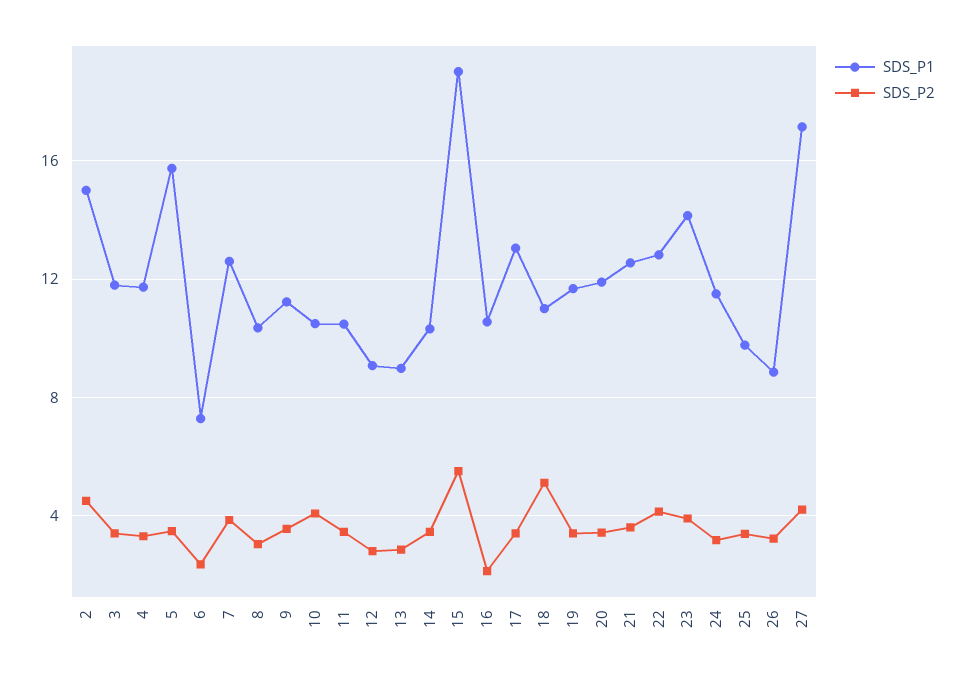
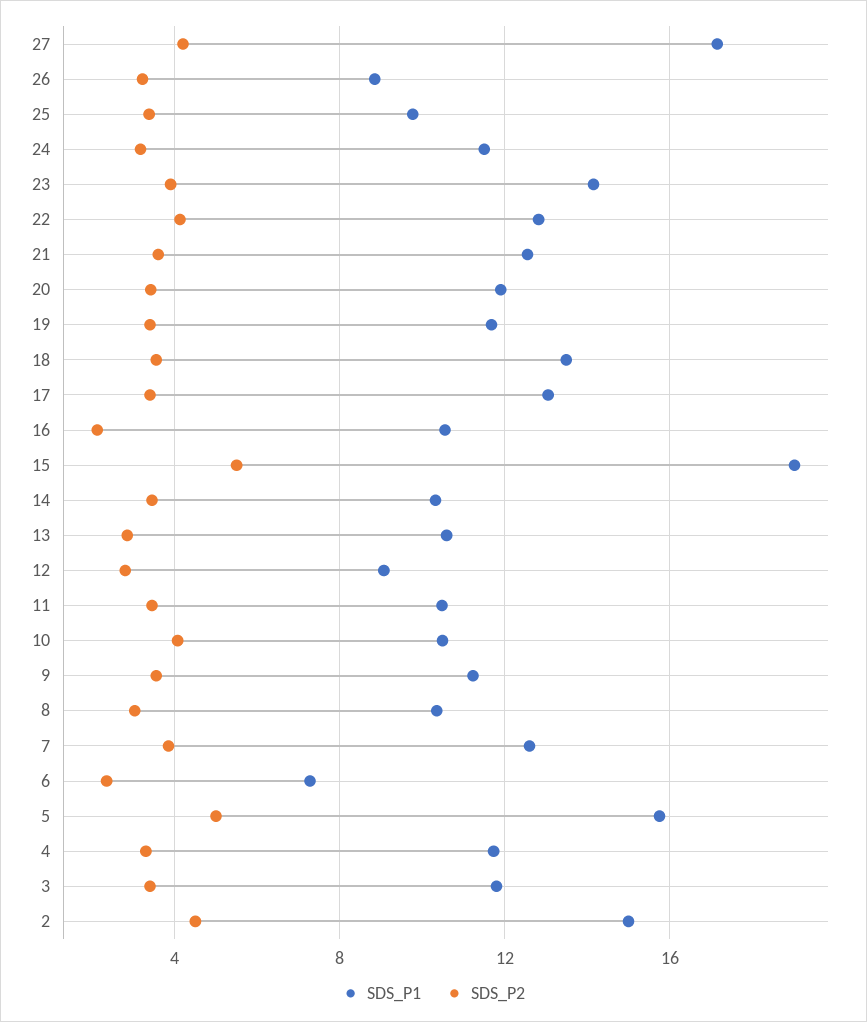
  {
    "SDS_P1": {
      "2": 15,
      "3": 12,
      "4": 11.5,
      "5": 16,
      "6": 7.5,
      "7": 12.5,
      "8": 10.5,
      "9": 11,
      "10": 10.5,
      "11": 10.5,
      "12": 9,
-     "13": 9,
+     "13": 10.5,
      "14": 10.5,
      "15": 19,
      "16": 10.5,
      "17": 13,
-     "18": 11,
+     "18": 13.5,
      "19": 11.5,
      "20": 12,
      "21": 12.5,
      "22": 13,
      "23": 14,
      "24": 11.5,
      "25": 10,
      "26": 9,
      "27": 17
    },
    "SDS_P2": {
      "2": 4.5,
      "3": 3.5,
      "4": 3.5,
-     "5": 3.5,
+     "5": 5,
      "6": 2.5,
      "7": 4,
      "8": 3,
      "9": 3.5,
      "10": 4,
      "11": 3.5,
      "12": 3,
      "13": 3,
      "14": 3.5,
      "15": 5.5,
      "16": 2,
      "17": 3.5,
-     "18": 5,
+     "18": 3.5,
      "19": 3.5,
      "20": 3.5,
      "21": 3.5,
      "22": 4,
      "23": 4,
      "24": 3,
      "25": 3.5,
      "26": 3,
      "27": 4
    }
  }

